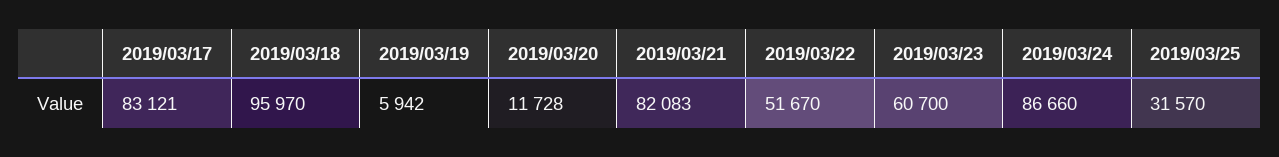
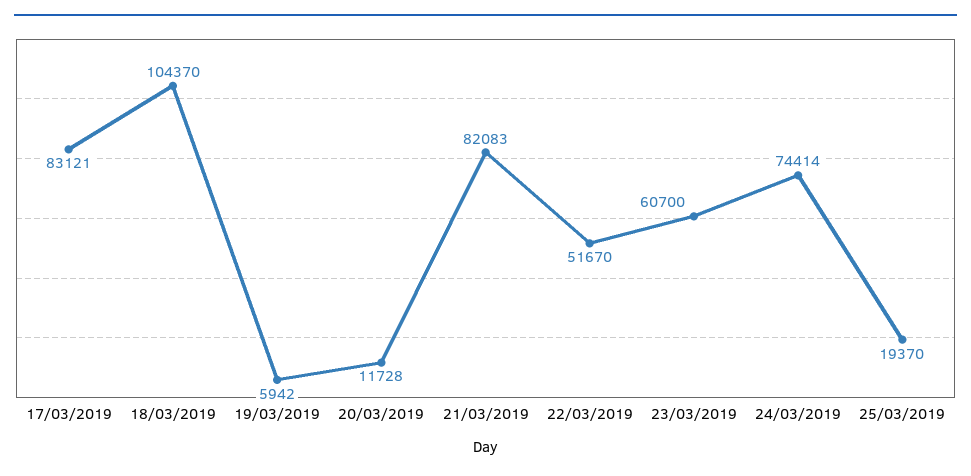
  {
    "2019/03/17": 83121,
-   "2019/03/18": 95970,
+   "2019/03/18": 104370,
    "2019/03/19": 5942,
    "2019/03/20": 11728,
    "2019/03/21": 82083,
    "2019/03/22": 51670,
    "2019/03/23": 60700,
-   "2019/03/24": 86660,
+   "2019/03/24": 74414,
-   "2019/03/25": 31570
+   "2019/03/25": 19370
  }

